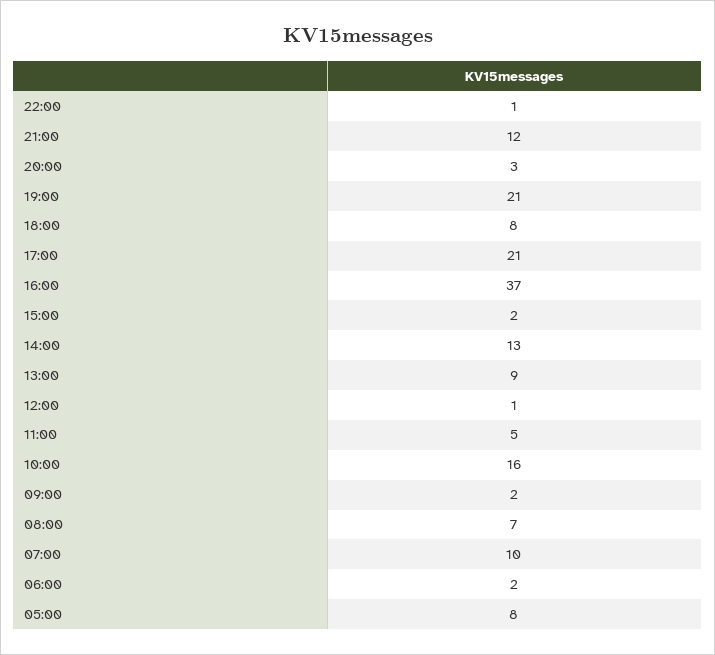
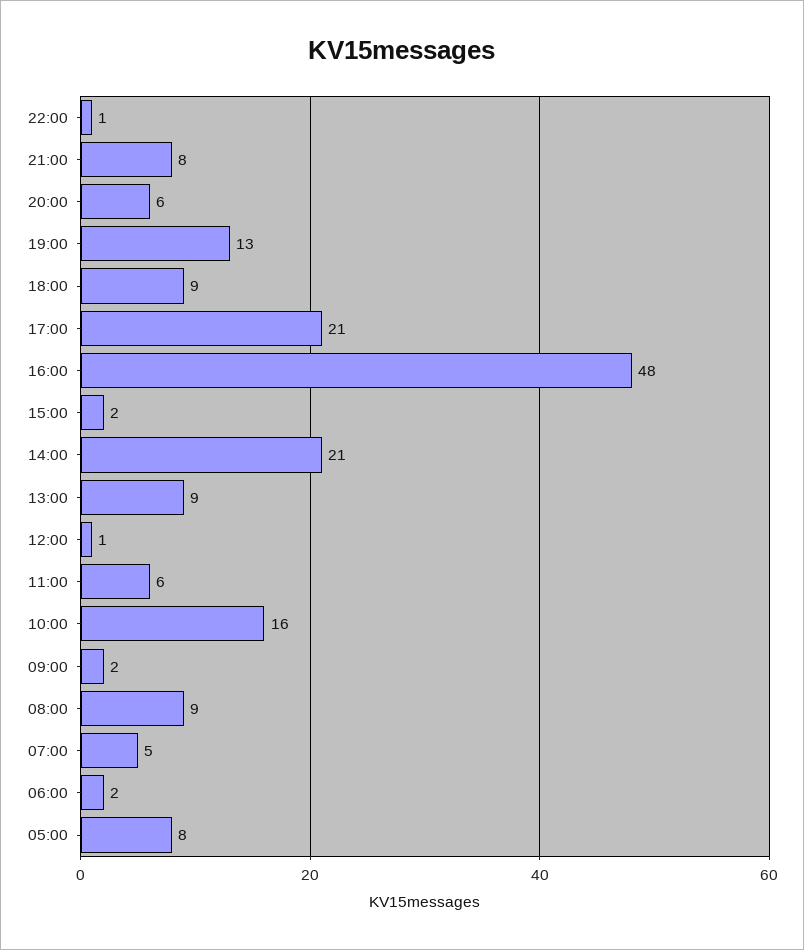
  {
    "22:00": 1,
-   "21:00": 12,
+   "21:00": 8,
-   "20:00": 3,
+   "20:00": 6,
-   "19:00": 21,
+   "19:00": 13,
-   "18:00": 8,
+   "18:00": 9,
    "17:00": 21,
-   "16:00": 37,
+   "16:00": 48,
    "15:00": 2,
-   "14:00": 13,
+   "14:00": 21,
    "13:00": 9,
    "12:00": 1,
-   "11:00": 5,
+   "11:00": 6,
    "10:00": 16,
    "09:00": 2,
-   "08:00": 7,
+   "08:00": 9,
-   "07:00": 10,
+   "07:00": 5,
    "06:00": 2,
    "05:00": 8
  }

